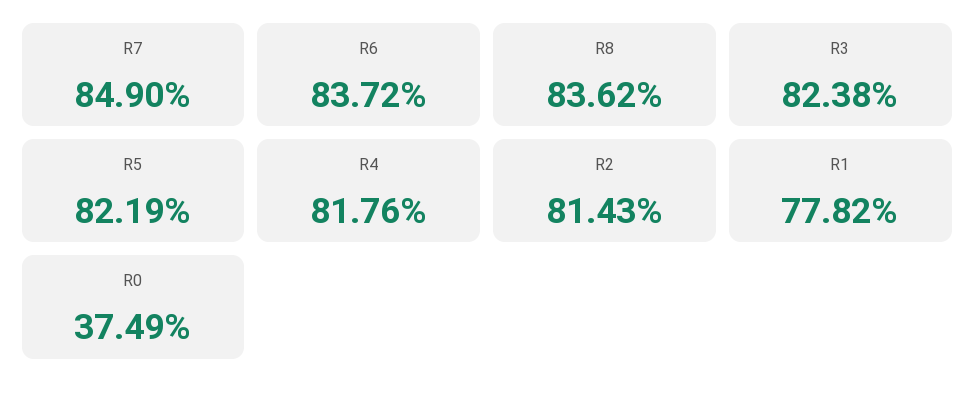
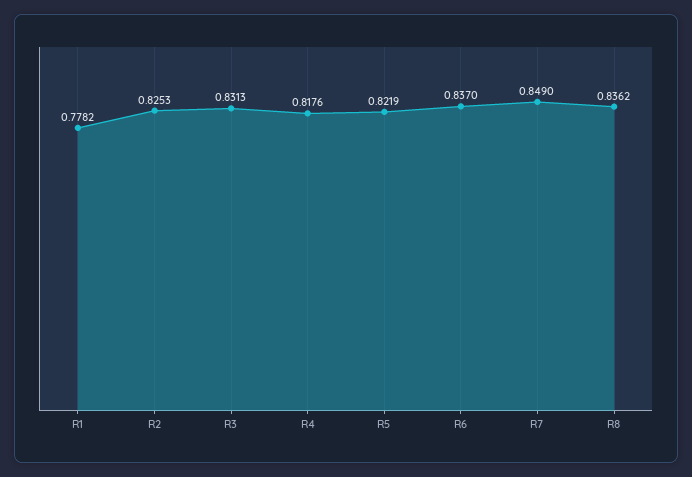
  {
    "R7": 0.849,
-   "R6": 0.8372,
+   "R6": 0.837,
    "R8": 0.8362,
-   "R3": 0.8238,
+   "R3": 0.8313,
    "R5": 0.8219,
    "R4": 0.8176,
-   "R2": 0.8143,
+   "R2": 0.8253,
-   "R1": 0.7782,
+   "R1": 0.7782
-   "R0": 0.3749
  }

